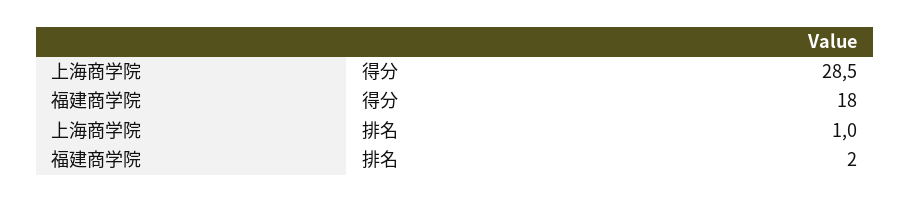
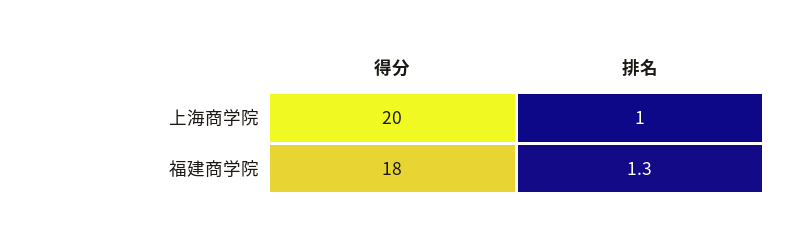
  {
    "上海商学院": {
-     "得分": 28.5,
+     "得分": 20,
      "排名": 1
    },
    "福建商学院": {
      "得分": 18,
-     "排名": 2
+     "排名": 1.3
    }
  }

